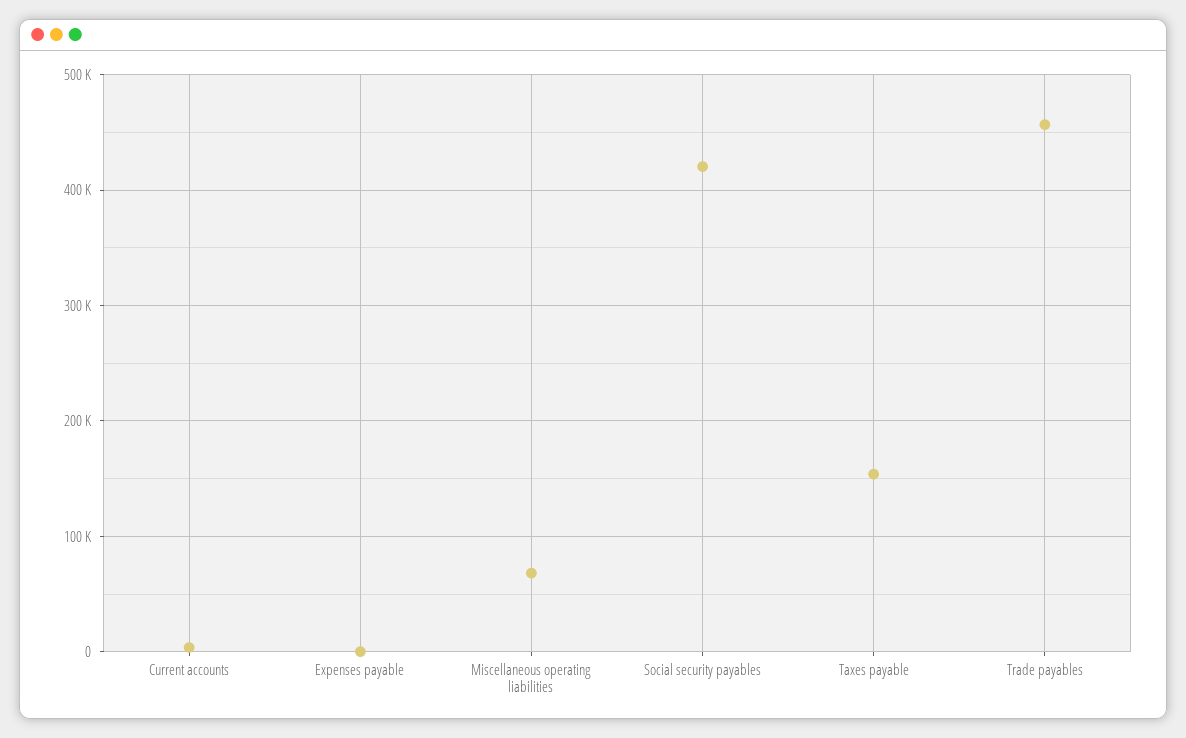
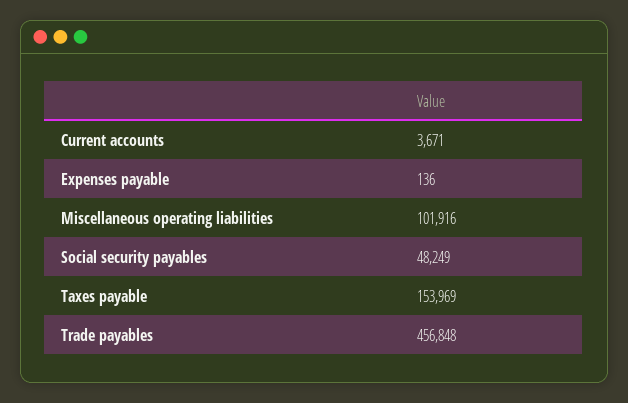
  {
    "Current accounts": 3671,
    "Expenses payable": 136,
-   "Miscellaneous operating liabilities": 70000,
+   "Miscellaneous operating liabilities": 101916,
-   "Social security payables": 420000,
+   "Social security payables": 48249,
    "Taxes payable": 153969,
    "Trade payables": 456848
  }

